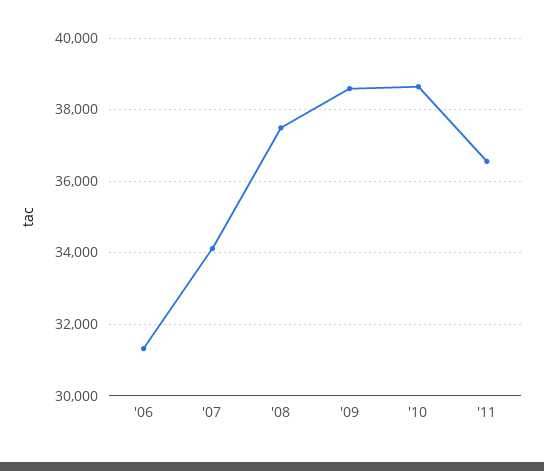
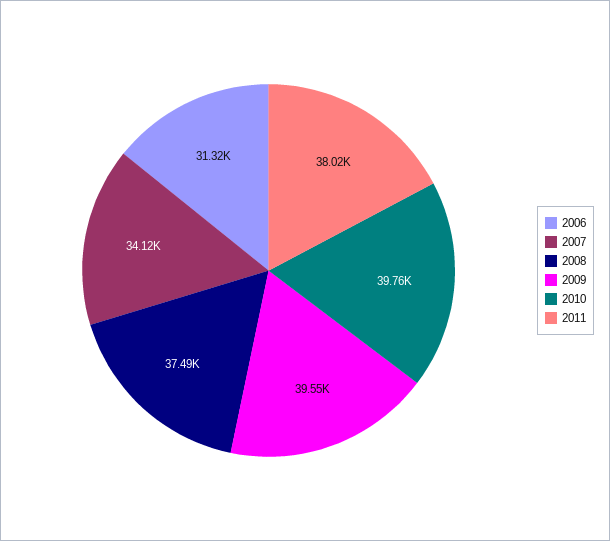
  {
    "'06": 31320,
    "'07": 34120,
    "'08": 37490,
-   "'09": 38600,
+   "'09": 39550,
-   "'10": 38600,
+   "'10": 39760,
-   "'11": 36600
+   "'11": 38020
  }

